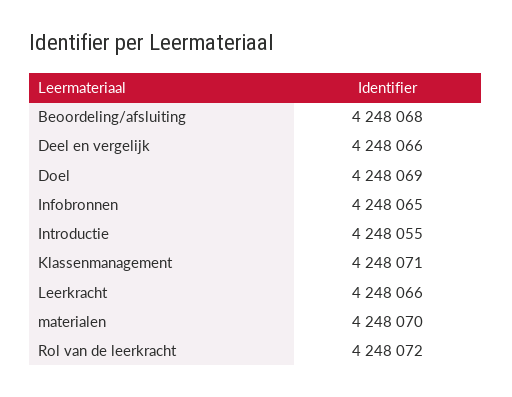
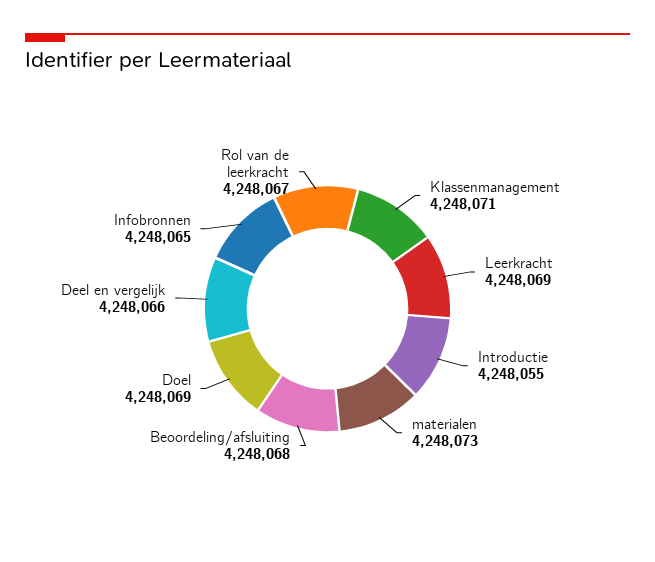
  {
    "Beoordeling/afsluiting": 4248068,
    "Deel en vergelijk": 4248066,
    "Doel": 4248069,
    "Infobronnen": 4248065,
    "Introductie": 4248055,
    "Klassenmanagement": 4248071,
-   "Leerkracht": 4248066,
+   "Leerkracht": 4248069,
-   "materialen": 4248070,
+   "materialen": 4248073,
-   "Rol van de leerkracht": 4248072
+   "Rol van de leerkracht": 4248067
  }

